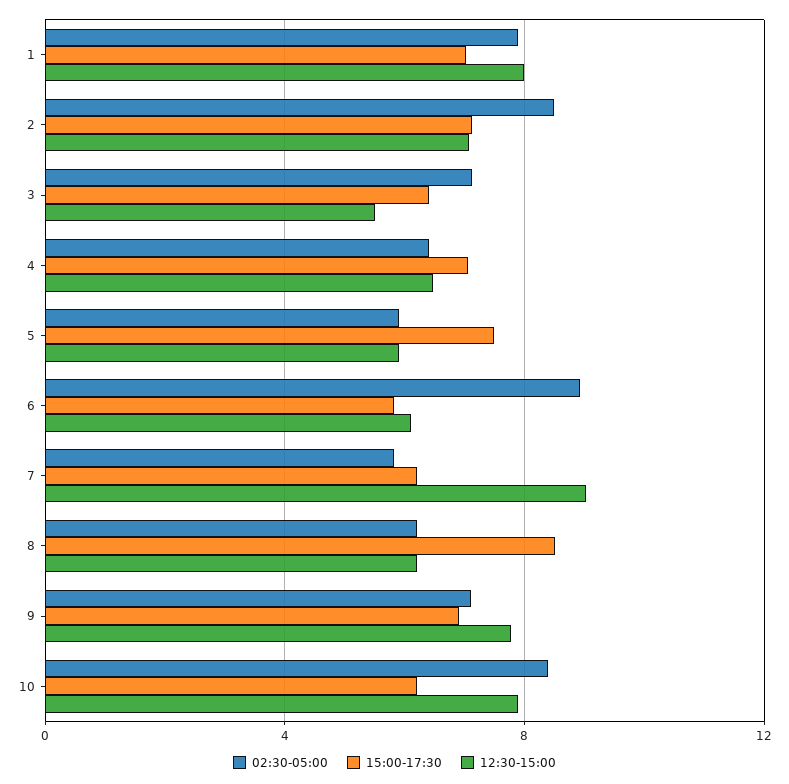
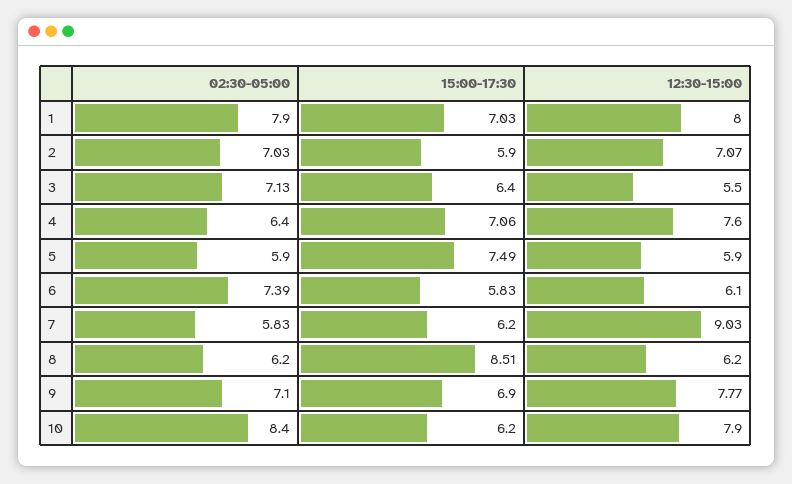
  {
    "02:30-05:00": {
      "1": 7.9,
-     "2": 8.5,
+     "2": 7.03,
      "3": 7.13,
      "4": 6.4,
      "5": 5.9,
-     "6": 9,
+     "6": 7.39,
      "7": 5.83,
      "8": 6.2,
      "9": 7.1,
      "10": 8.4
    },
    "15:00-17:30": {
      "1": 7.03,
-     "2": 7,
+     "2": 5.9,
      "3": 6.4,
      "4": 7.06,
      "5": 7.49,
      "6": 5.83,
      "7": 6.2,
      "8": 8.51,
      "9": 6.9,
      "10": 6.2
    },
    "12:30-15:00": {
      "1": 8,
      "2": 7.07,
      "3": 5.5,
-     "4": 6.5,
+     "4": 7.6,
      "5": 5.9,
      "6": 6.1,
      "7": 9.03,
      "8": 6.2,
      "9": 7.77,
      "10": 7.9
    }
  }

